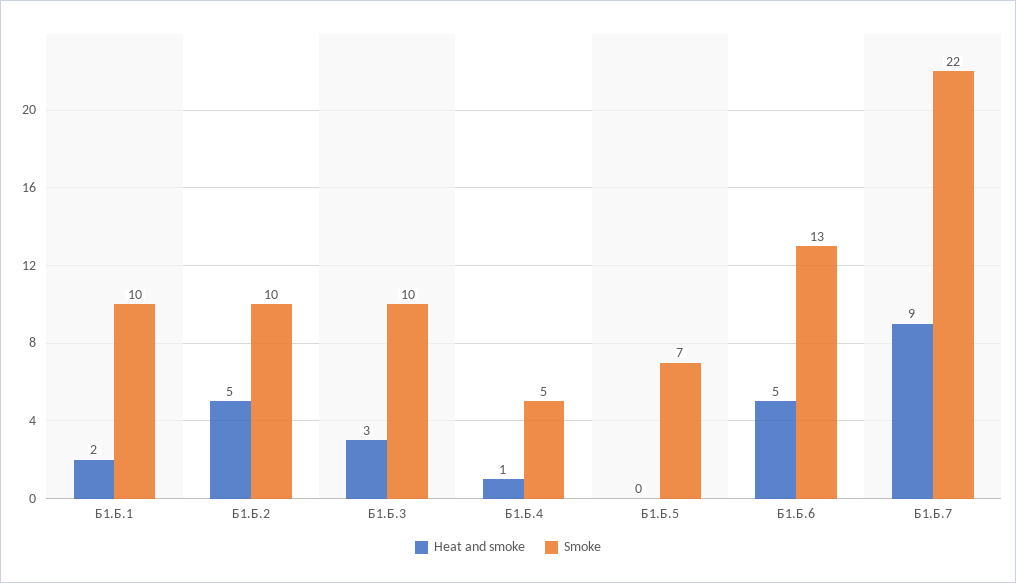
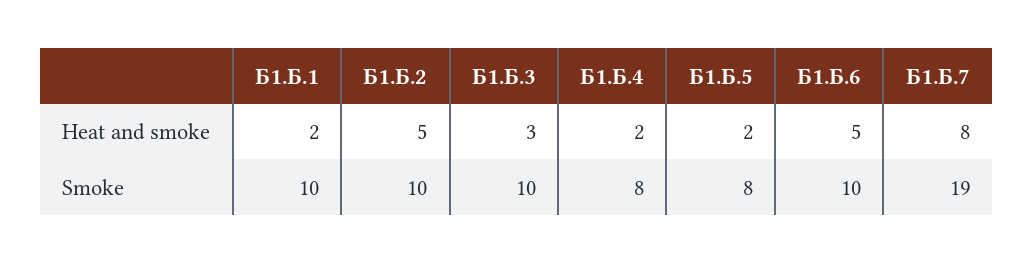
  {
    "Heat and smoke": {
      "Б1.Б.1": 2,
      "Б1.Б.2": 5,
      "Б1.Б.3": 3,
-     "Б1.Б.4": 1,
+     "Б1.Б.4": 2,
-     "Б1.Б.5": 0,
+     "Б1.Б.5": 2,
      "Б1.Б.6": 5,
-     "Б1.Б.7": 9
+     "Б1.Б.7": 8
    },
    "Smoke": {
      "Б1.Б.1": 10,
      "Б1.Б.2": 10,
      "Б1.Б.3": 10,
-     "Б1.Б.4": 5,
+     "Б1.Б.4": 8,
-     "Б1.Б.5": 7,
+     "Б1.Б.5": 8,
-     "Б1.Б.6": 13,
+     "Б1.Б.6": 10,
-     "Б1.Б.7": 22
+     "Б1.Б.7": 19
    }
  }

